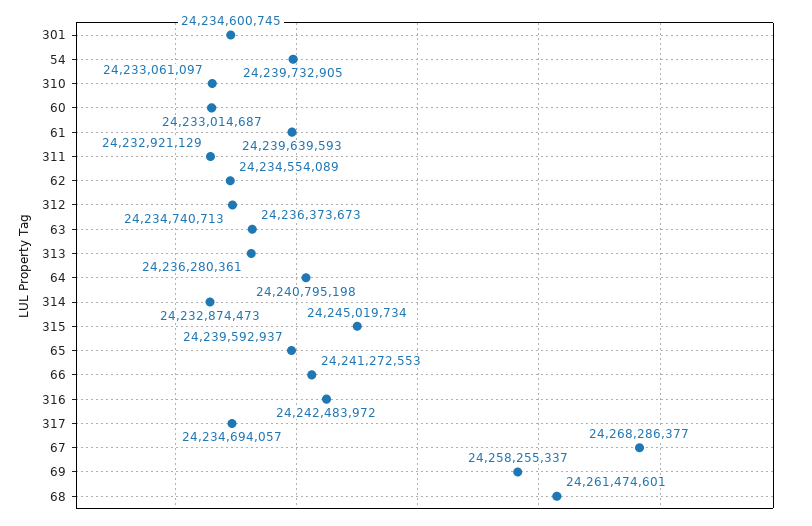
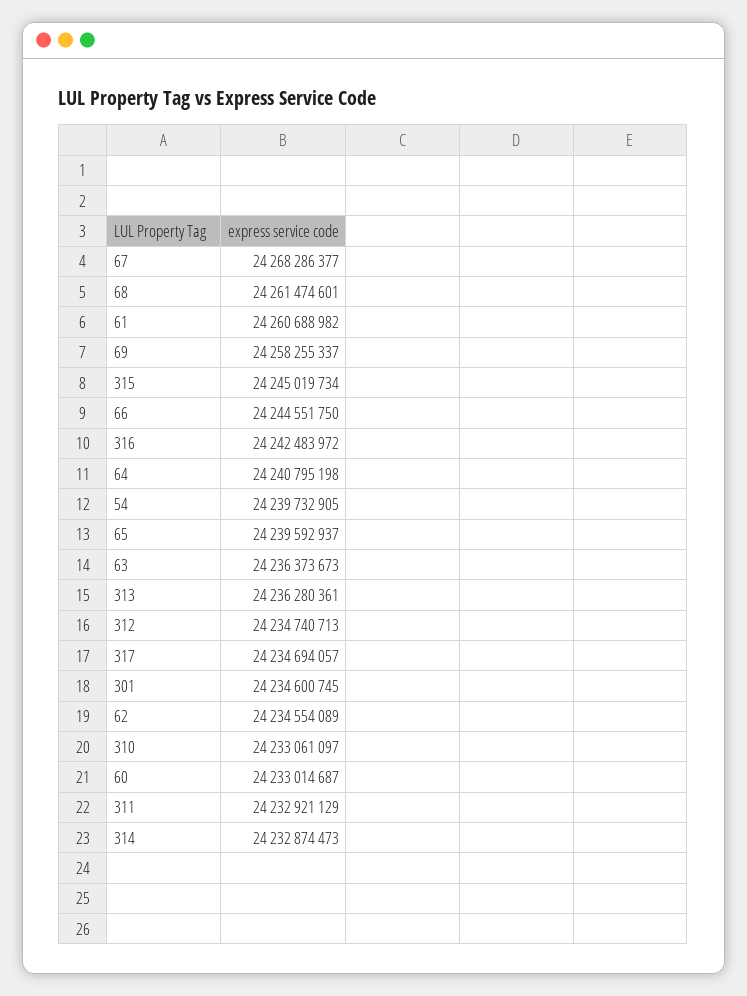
  {
    "301": 24234600745,
    "54": 24239732905,
    "310": 24233061097,
    "60": 24233014687,
-   "61": 24239639593,
+   "61": 24260688982,
    "311": 24232921129,
    "62": 24234554089,
    "312": 24234740713,
    "63": 24236373673,
    "313": 24236280361,
    "64": 24240795198,
    "314": 24232874473,
    "315": 24245019734,
    "65": 24239592937,
-   "66": 24241272553,
+   "66": 24244551750,
    "316": 24242483972,
    "317": 24234694057,
    "67": 24268286377,
    "69": 24258255337,
    "68": 24261474601
  }

